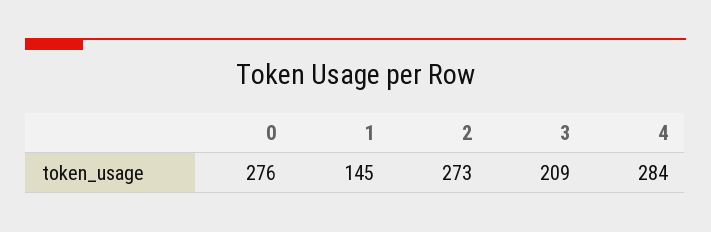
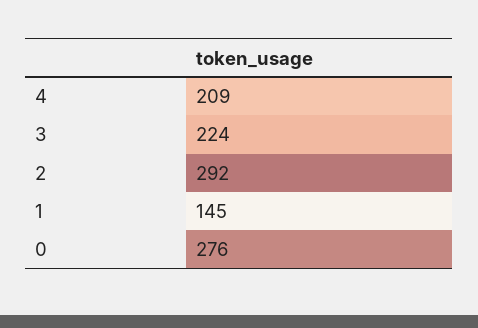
  {
    "0": 276,
    "1": 145,
-   "2": 273,
+   "2": 292,
-   "3": 209,
+   "3": 224,
-   "4": 284
+   "4": 209
  }

